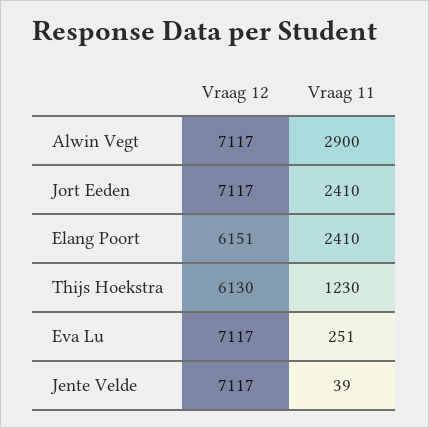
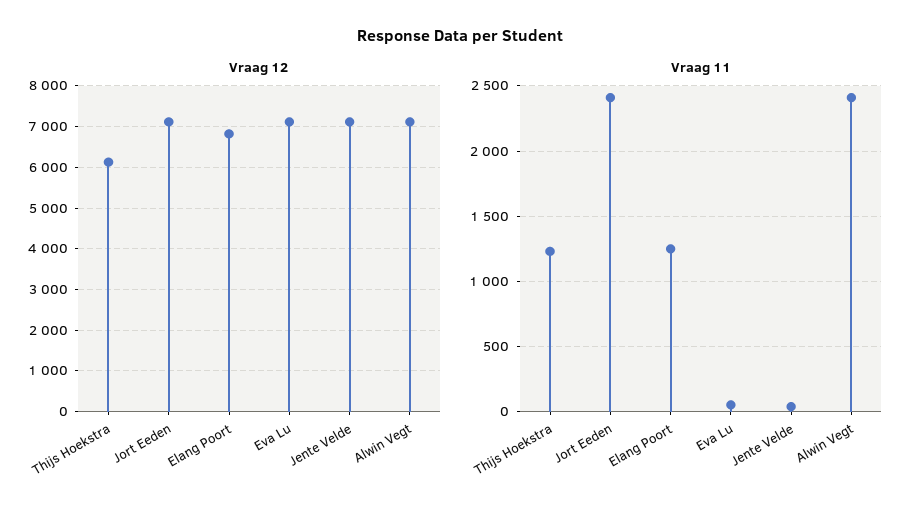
  {
    "Vraag 12": {
      "Alwin Vegt": 7117,
      "Jort Eeden": 7117,
-     "Elang Poort": 6151,
+     "Elang Poort": 6800,
      "Thijs Hoekstra": 6130,
      "Eva Lu": 7117,
      "Jente Velde": 7117
    },
    "Vraag 11": {
-     "Alwin Vegt": 2900,
+     "Alwin Vegt": 2400,
      "Jort Eeden": 2410,
-     "Elang Poort": 2410,
+     "Elang Poort": 1250,
      "Thijs Hoekstra": 1230,
-     "Eva Lu": 251,
+     "Eva Lu": 50,
      "Jente Velde": 39
    }
  }

